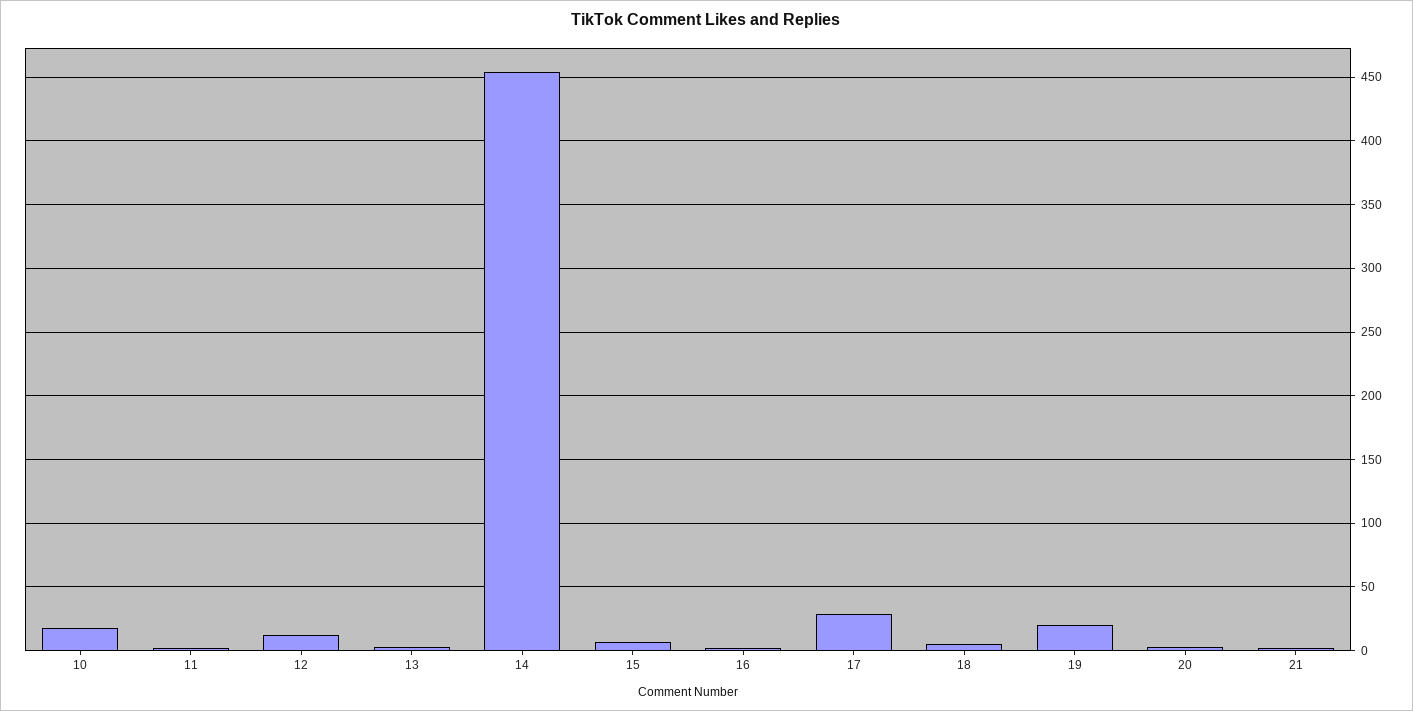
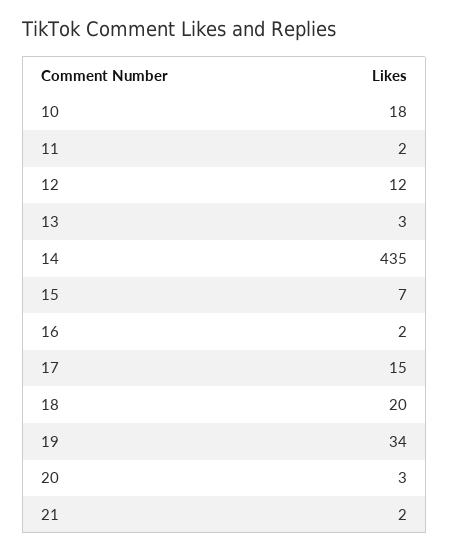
  {
    "10": 18,
    "11": 2,
    "12": 12,
    "13": 3,
-   "14": 455,
+   "14": 435,
    "15": 7,
    "16": 2,
-   "17": 30,
+   "17": 15,
-   "18": 5,
+   "18": 20,
-   "19": 20,
+   "19": 34,
    "20": 3,
    "21": 2
  }

